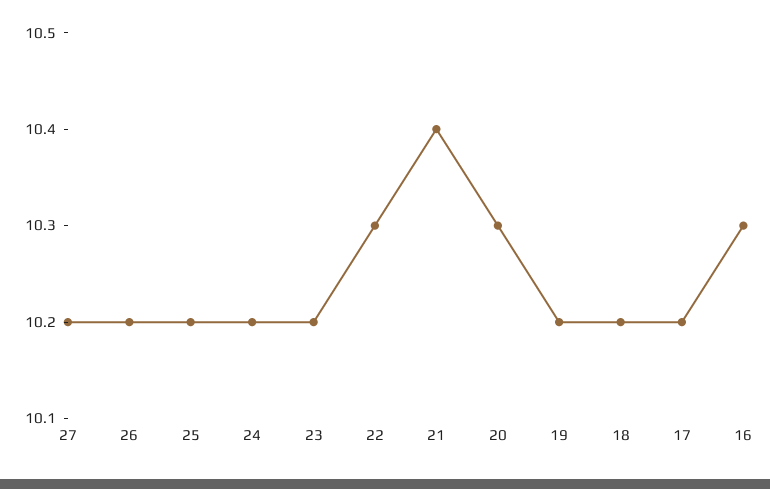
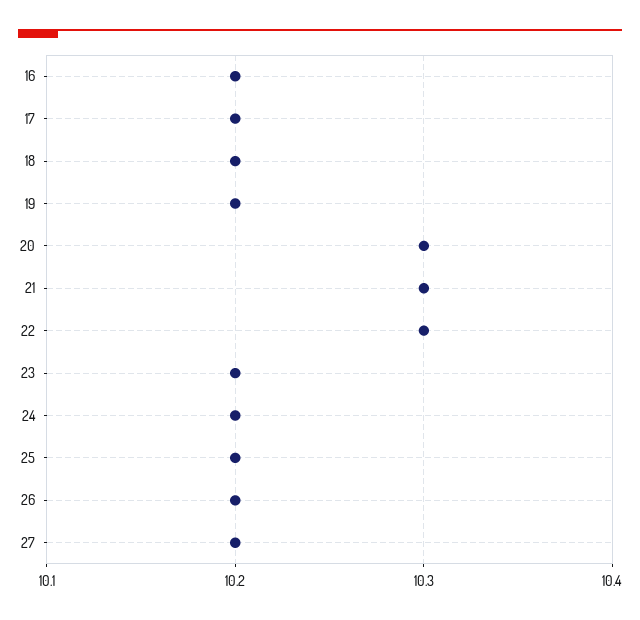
  {
    "27": 10.2,
    "26": 10.2,
    "25": 10.2,
    "24": 10.2,
    "23": 10.2,
    "22": 10.3,
-   "21": 10.4,
+   "21": 10.3,
    "20": 10.3,
    "19": 10.2,
    "18": 10.2,
    "17": 10.2,
-   "16": 10.3
+   "16": 10.2
  }

